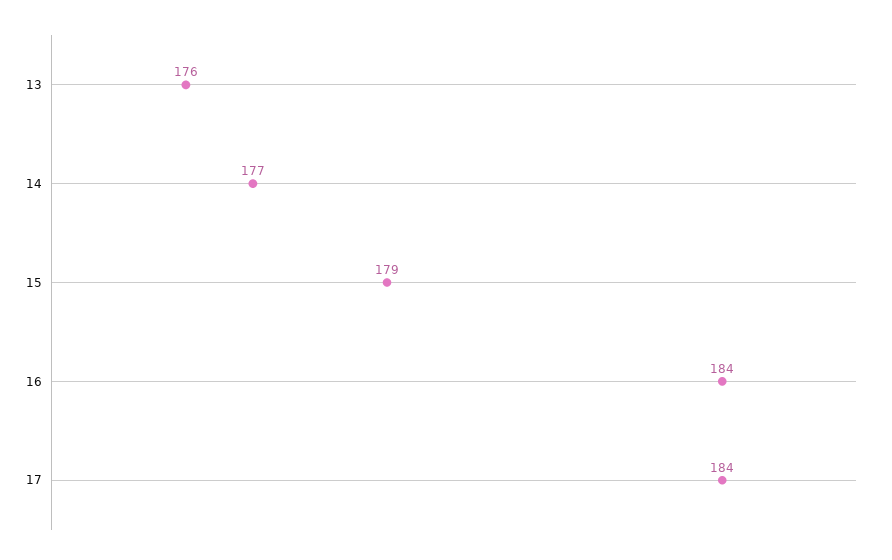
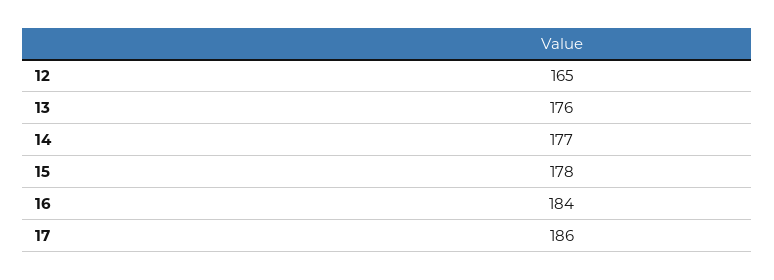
  {
    "13": 176,
    "14": 177,
-   "15": 179,
+   "15": 178,
    "16": 184,
-   "17": 184
+   "17": 186,
+   "12": 165
  }

